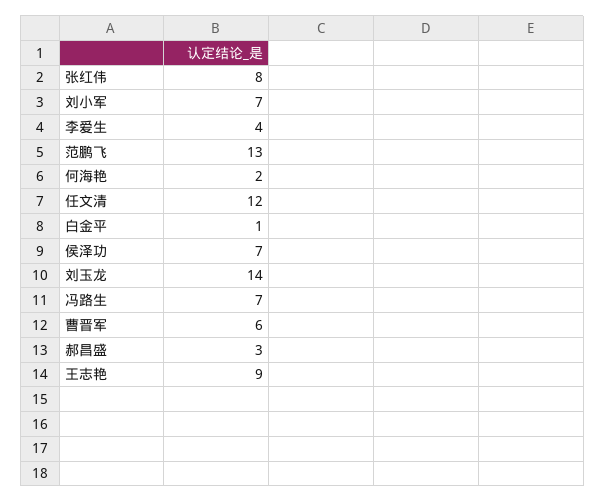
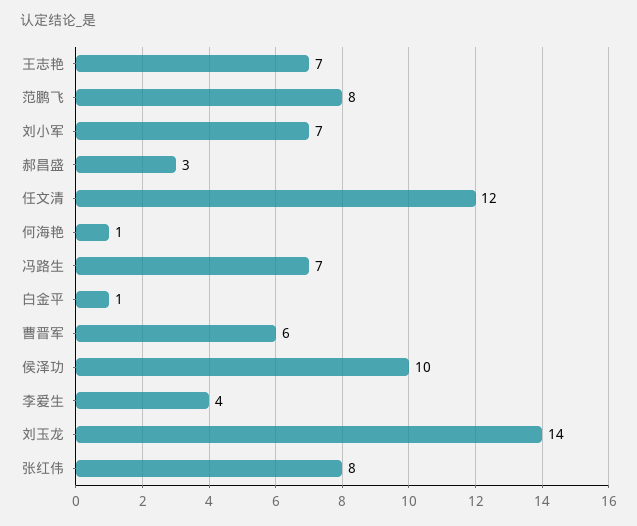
  {
    "张红伟": 8,
    "刘小军": 7,
    "李爱生": 4,
-   "范鹏飞": 13,
+   "范鹏飞": 8,
-   "何海艳": 2,
+   "何海艳": 1,
    "任文清": 12,
    "白金平": 1,
-   "侯泽功": 7,
+   "侯泽功": 10,
    "刘玉龙": 14,
    "冯路生": 7,
    "曹晋军": 6,
    "郝昌盛": 3,
-   "王志艳": 9
+   "王志艳": 7
  }

